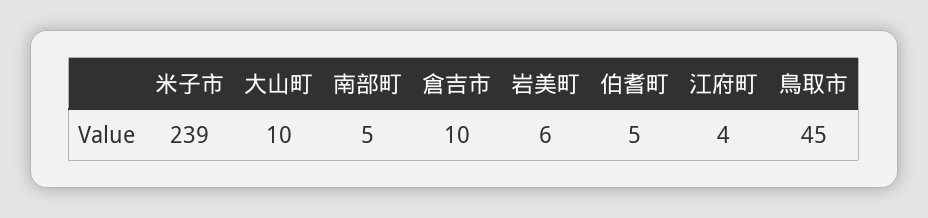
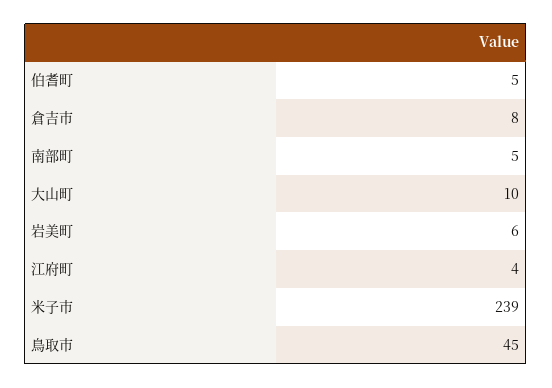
  {
    "米子市": 239,
    "大山町": 10,
    "南部町": 5,
-   "倉吉市": 10,
+   "倉吉市": 8,
    "岩美町": 6,
    "伯耆町": 5,
    "江府町": 4,
    "鳥取市": 45
  }

